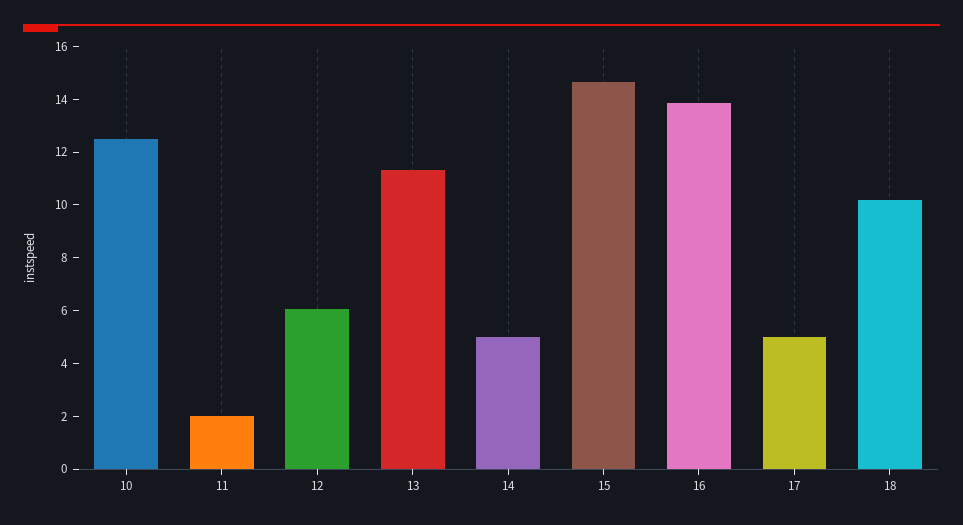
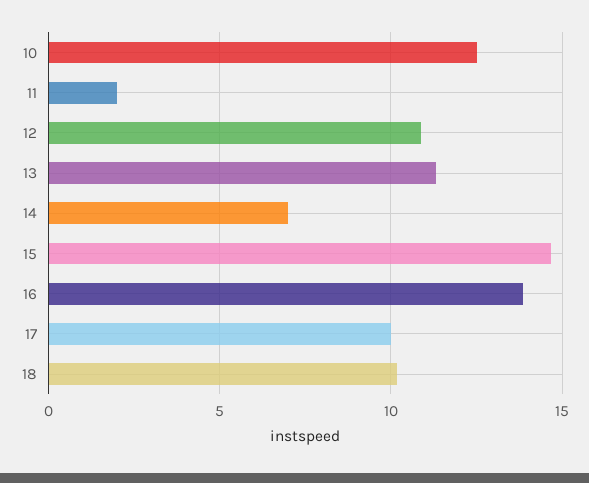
  {
    "10": 12.5,
    "11": 2,
-   "12": 6,
+   "12": 11,
    "13": 11.5,
-   "14": 5,
+   "14": 7,
    "15": 14.5,
    "16": 14,
-   "17": 5,
+   "17": 10,
    "18": 10
  }

